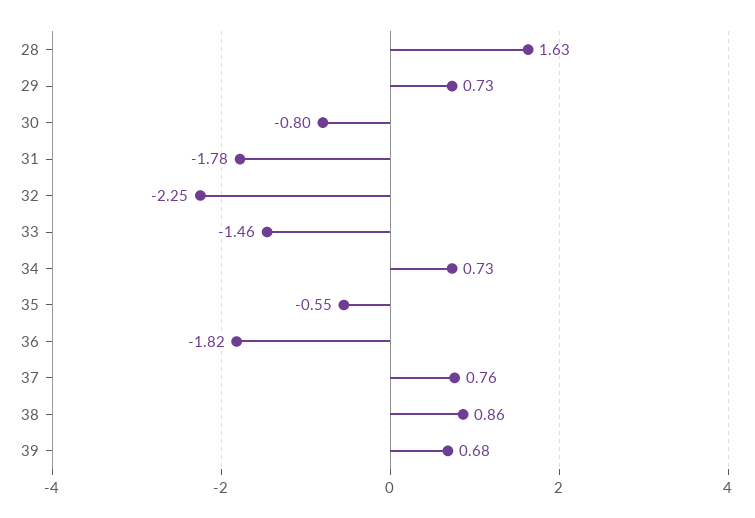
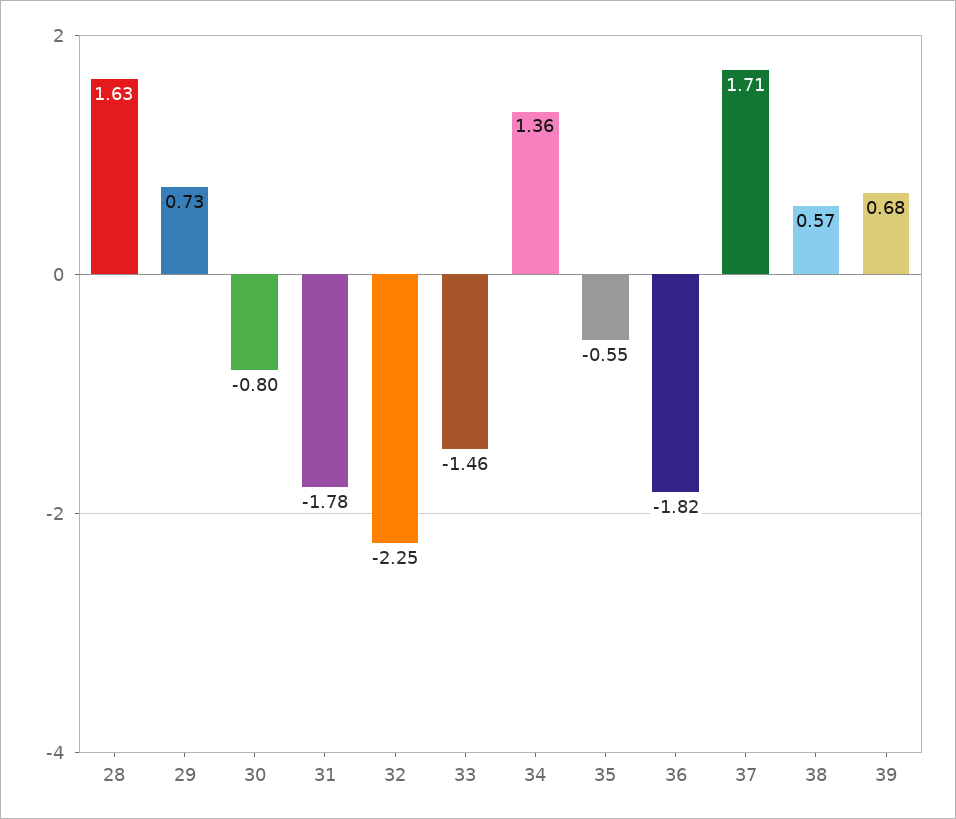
  {
    "28": 1.63,
    "29": 0.73,
    "30": -0.8,
    "31": -1.78,
    "32": -2.25,
    "33": -1.46,
-   "34": 0.73,
+   "34": 1.36,
    "35": -0.55,
    "36": -1.82,
-   "37": 0.76,
+   "37": 1.71,
-   "38": 0.86,
+   "38": 0.57,
    "39": 0.68
  }

